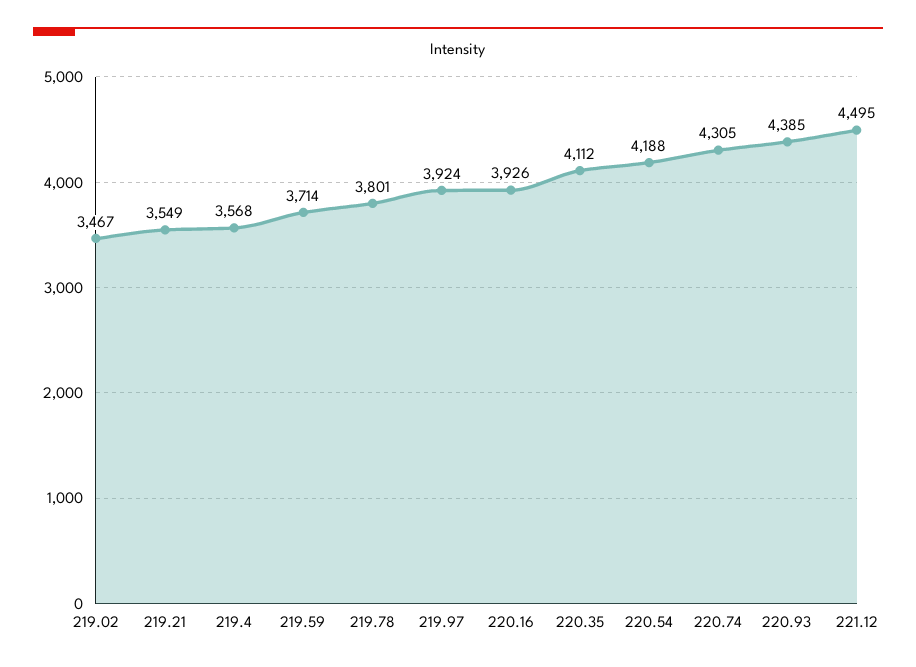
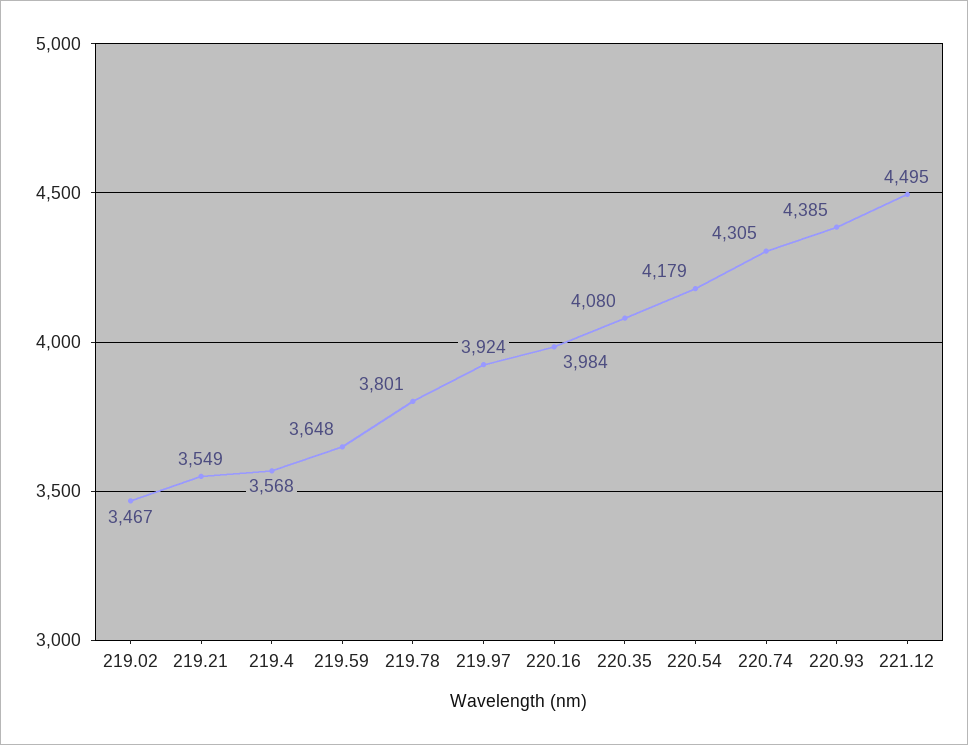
  {
    "219.02": 3467,
    "219.21": 3549,
    "219.4": 3568,
-   "219.59": 3714,
+   "219.59": 3648,
    "219.78": 3801,
    "219.97": 3924,
-   "220.16": 3926,
+   "220.16": 3984,
-   "220.35": 4112,
+   "220.35": 4080,
-   "220.54": 4188,
+   "220.54": 4179,
    "220.74": 4305,
    "220.93": 4385,
    "221.12": 4495
  }

